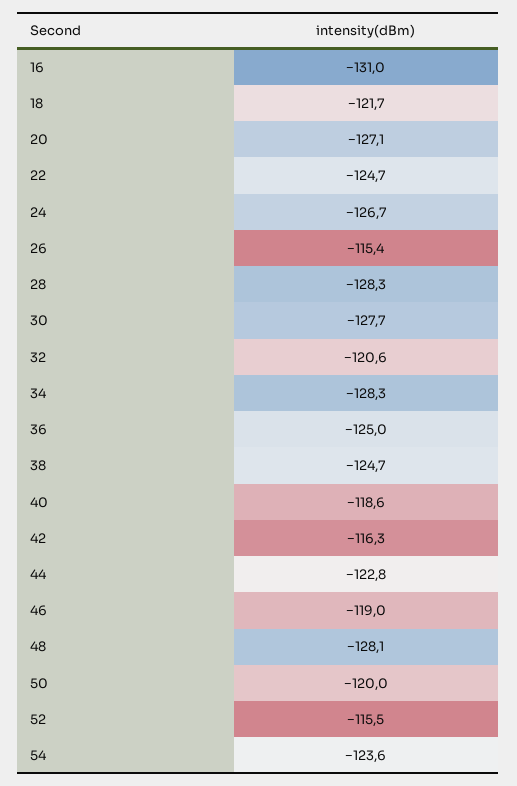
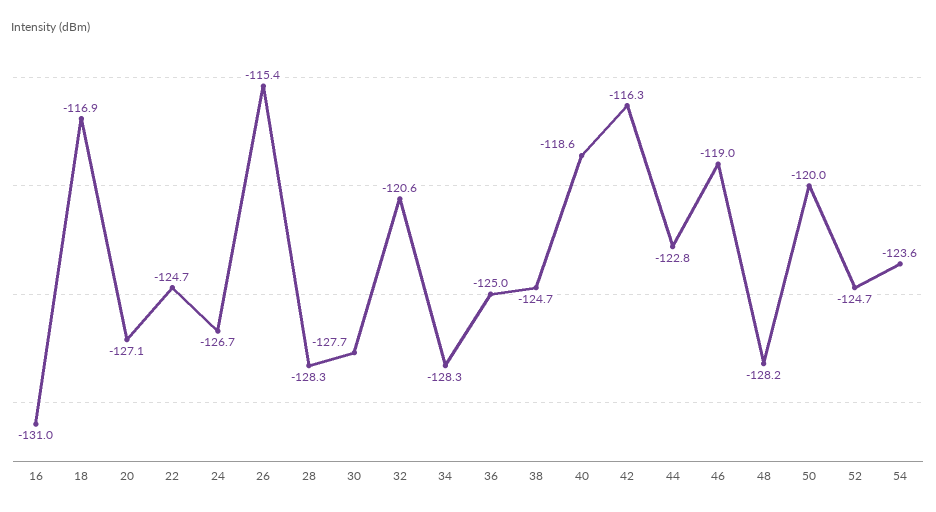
  {
    "16": -131,
-   "18": -121.7,
+   "18": -116.9,
    "20": -127.1,
    "22": -124.7,
    "24": -126.7,
    "26": -115.4,
    "28": -128.3,
    "30": -127.7,
    "32": -120.6,
    "34": -128.3,
    "36": -125,
    "38": -124.7,
    "40": -118.6,
    "42": -116.3,
    "44": -122.8,
    "46": -119,
-   "48": -128.1,
+   "48": -128.2,
    "50": -120,
-   "52": -115.5,
+   "52": -124.7,
    "54": -123.6
  }

